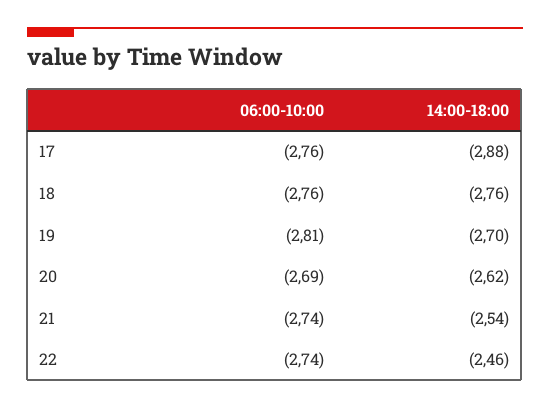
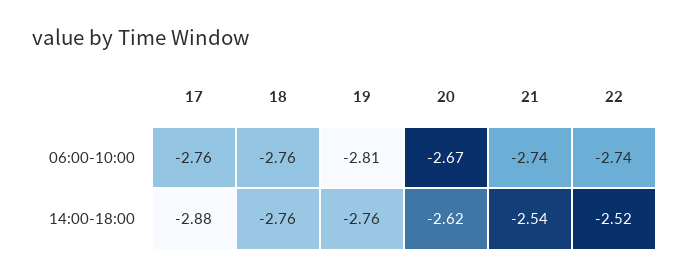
  {
    "06:00-10:00": {
      "17": -2.76,
      "18": -2.76,
      "19": -2.81,
-     "20": -2.69,
+     "20": -2.67,
      "21": -2.74,
      "22": -2.74
    },
    "14:00-18:00": {
      "17": -2.88,
      "18": -2.76,
-     "19": -2.7,
+     "19": -2.76,
      "20": -2.62,
      "21": -2.54,
-     "22": -2.46
+     "22": -2.52
    }
  }

